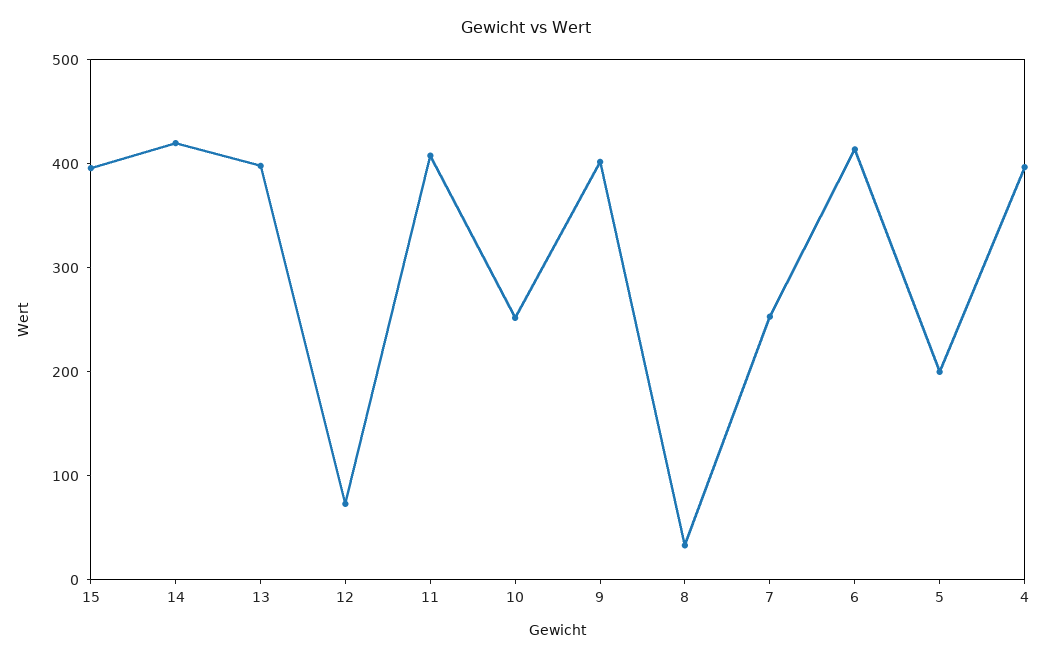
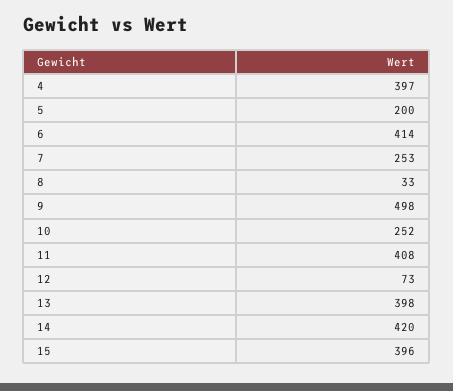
  {
    "15": 396,
    "14": 420,
    "13": 398,
    "12": 73,
    "11": 408,
    "10": 252,
-   "9": 400,
+   "9": 498,
    "8": 33,
    "7": 253,
    "6": 414,
    "5": 200,
    "4": 397
  }

